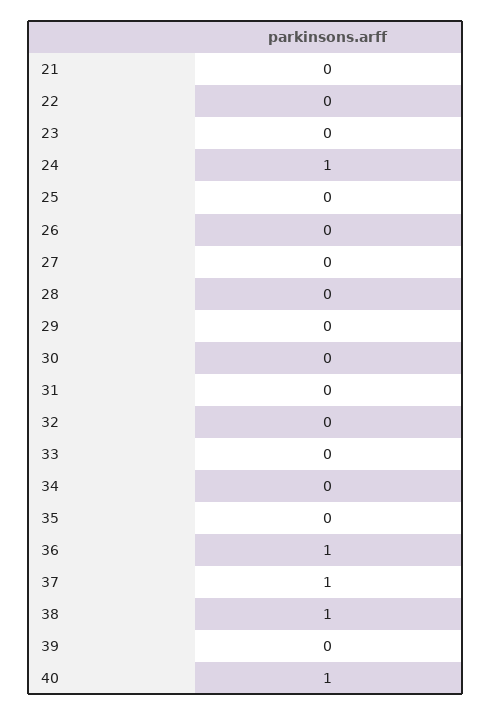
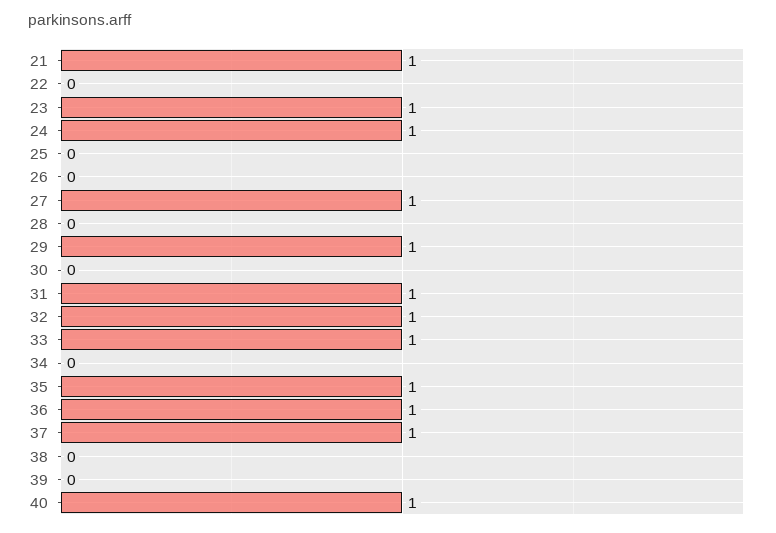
  {
-   "21": 0,
+   "21": 1,
    "22": 0,
-   "23": 0,
+   "23": 1,
    "24": 1,
    "25": 0,
    "26": 0,
-   "27": 0,
+   "27": 1,
    "28": 0,
-   "29": 0,
+   "29": 1,
    "30": 0,
-   "31": 0,
+   "31": 1,
-   "32": 0,
+   "32": 1,
-   "33": 0,
+   "33": 1,
    "34": 0,
-   "35": 0,
+   "35": 1,
    "36": 1,
    "37": 1,
-   "38": 1,
+   "38": 0,
    "39": 0,
    "40": 1
  }

